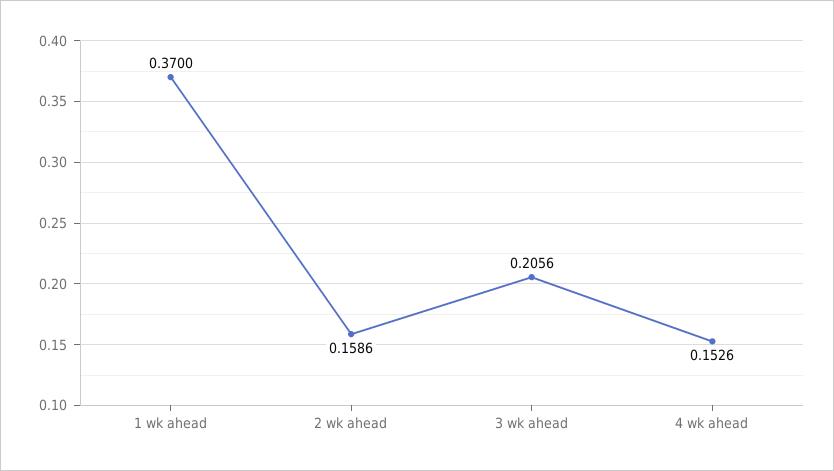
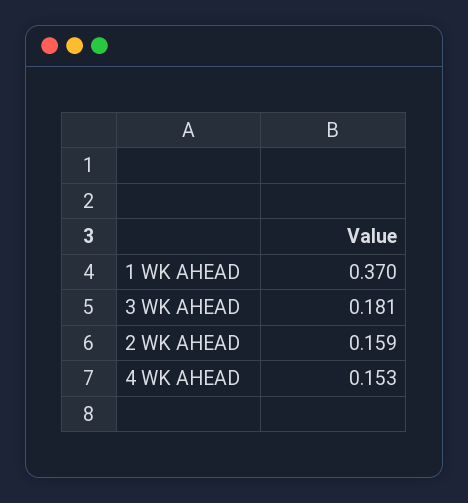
  {
    "1 wk ahead": 0.37,
    "2 wk ahead": 0.1586,
-   "3 wk ahead": 0.2056,
+   "3 wk ahead": 0.181,
    "4 wk ahead": 0.1526
  }

